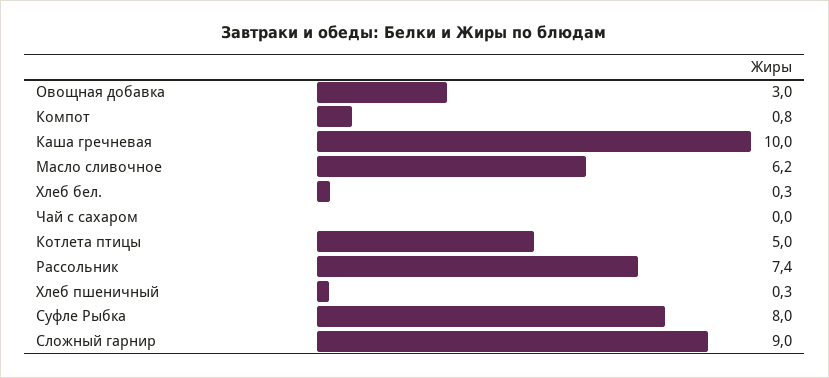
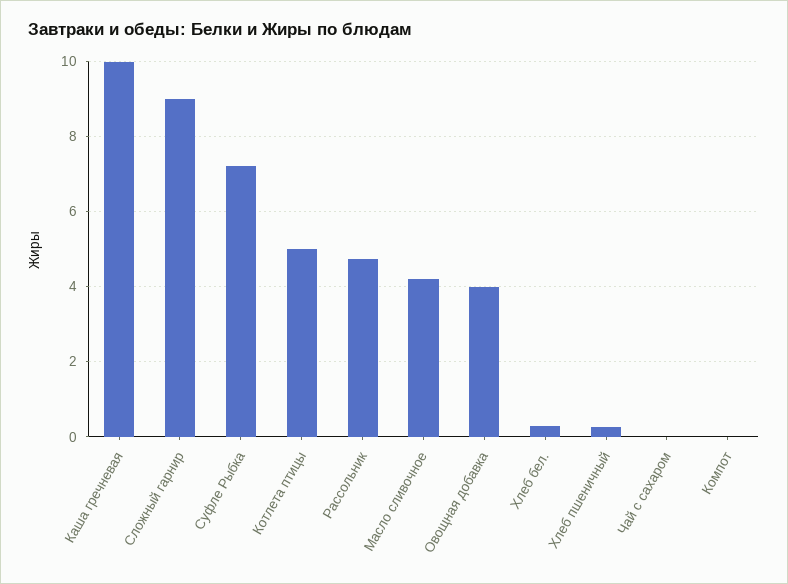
  {
-   "Овощная добавка": 3,
+   "Овощная добавка": 4,
-   "Компот": 0.8,
+   "Компот": 0,
    "Каша гречневая": 10,
-   "Масло сливочное": 6.2,
+   "Масло сливочное": 4.2,
    "Хлеб бел.": 0.3,
    "Чай с сахаром": 0,
    "Котлета птицы": 5,
-   "Рассольник": 7.4,
+   "Рассольник": 4.8,
    "Хлеб пшеничный": 0.3,
-   "Суфле Рыбка": 8,
+   "Суфле Рыбка": 7.2,
    "Сложный гарнир": 9
  }

